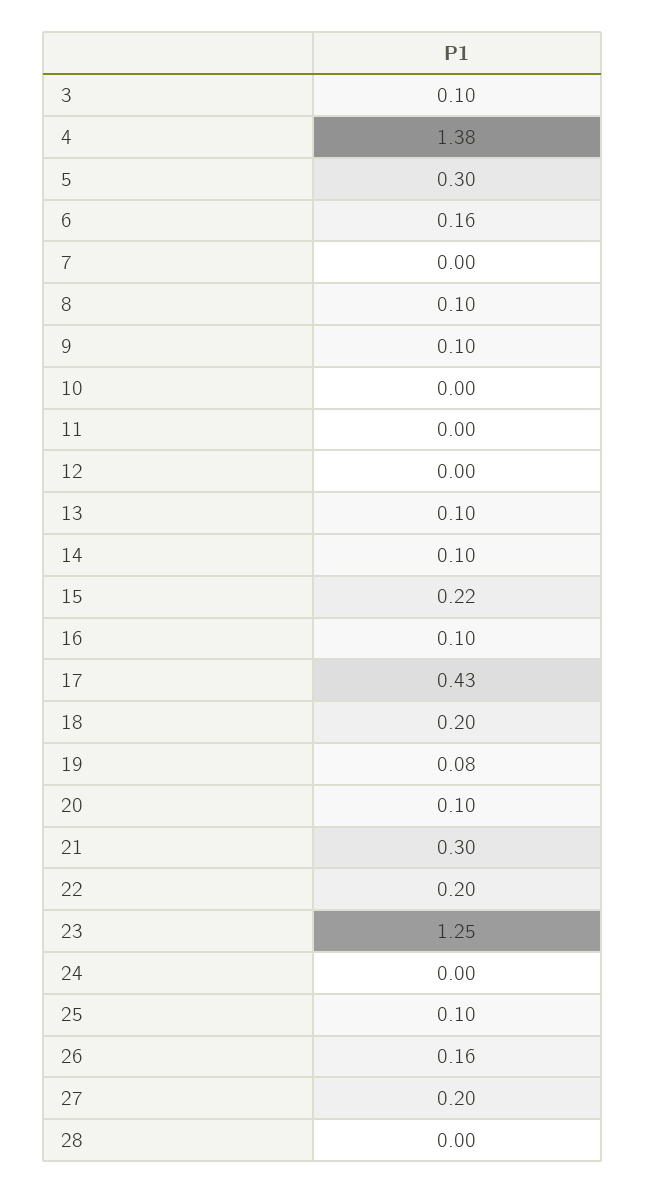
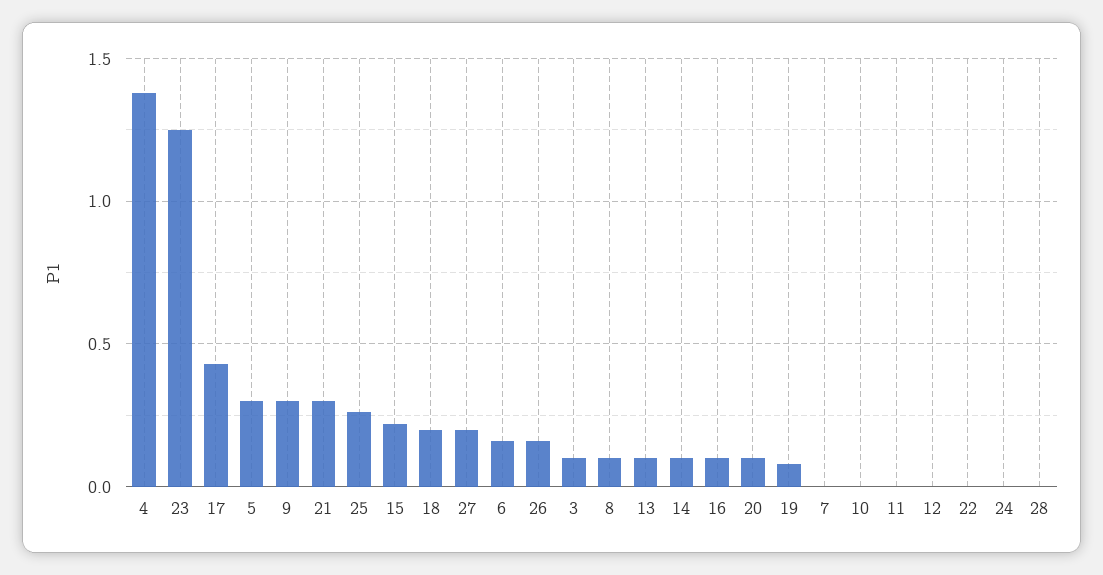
  {
    "3": 0.1,
    "4": 1.38,
    "5": 0.3,
    "6": 0.16,
    "7": 0,
    "8": 0.1,
-   "9": 0.1,
+   "9": 0.3,
    "10": 0,
    "11": 0,
    "12": 0,
    "13": 0.1,
    "14": 0.1,
    "15": 0.22,
    "16": 0.1,
    "17": 0.43,
    "18": 0.2,
    "19": 0.08,
    "20": 0.1,
    "21": 0.3,
-   "22": 0.2,
+   "22": 0,
    "23": 1.25,
    "24": 0,
-   "25": 0.1,
+   "25": 0.25,
    "26": 0.16,
    "27": 0.2,
    "28": 0
  }

